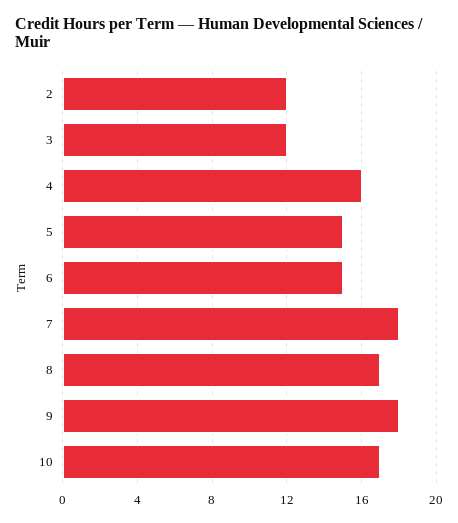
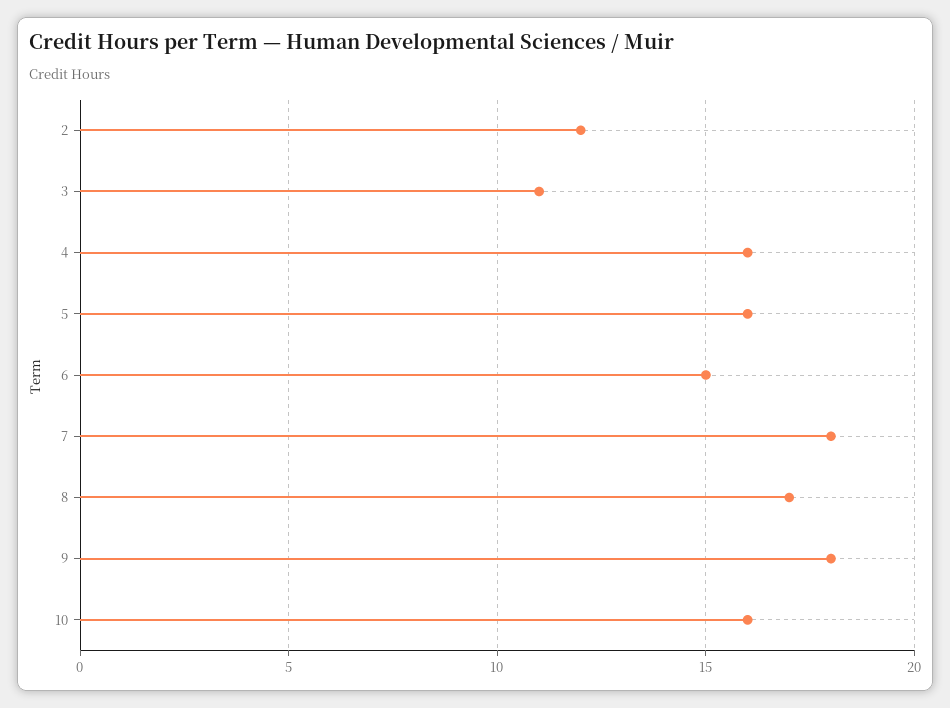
  {
    "2": 12,
-   "3": 12,
+   "3": 11,
    "4": 16,
-   "5": 15,
+   "5": 16,
    "6": 15,
    "7": 18,
    "8": 17,
    "9": 18,
-   "10": 17
+   "10": 16
  }

